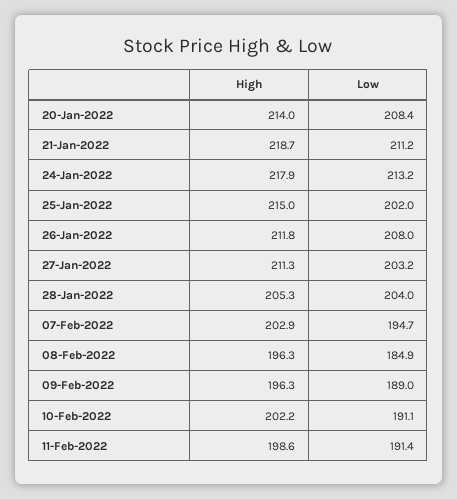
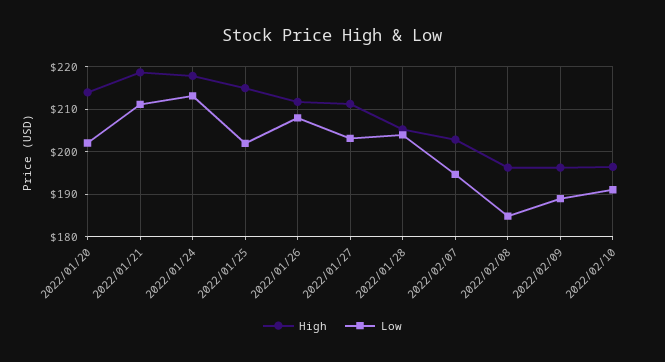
  {
    "High": {
      "20-Jan-2022": 214,
      "21-Jan-2022": 218.7,
      "24-Jan-2022": 217.9,
      "25-Jan-2022": 215,
      "26-Jan-2022": 211.8,
      "27-Jan-2022": 211.3,
      "28-Jan-2022": 205.3,
      "07-Feb-2022": 202.9,
      "08-Feb-2022": 196.3,
      "09-Feb-2022": 196.3,
-     "10-Feb-2022": 202.2,
+     "10-Feb-2022": 196
-     "11-Feb-2022": 198.6
    },
    "Low": {
-     "20-Jan-2022": 208.4,
+     "20-Jan-2022": 202,
      "21-Jan-2022": 211.2,
      "24-Jan-2022": 213.2,
      "25-Jan-2022": 202,
      "26-Jan-2022": 208,
      "27-Jan-2022": 203.2,
      "28-Jan-2022": 204,
      "07-Feb-2022": 194.7,
      "08-Feb-2022": 184.9,
      "09-Feb-2022": 189,
-     "10-Feb-2022": 191.1,
+     "10-Feb-2022": 191.1
-     "11-Feb-2022": 191.4
    }
  }

